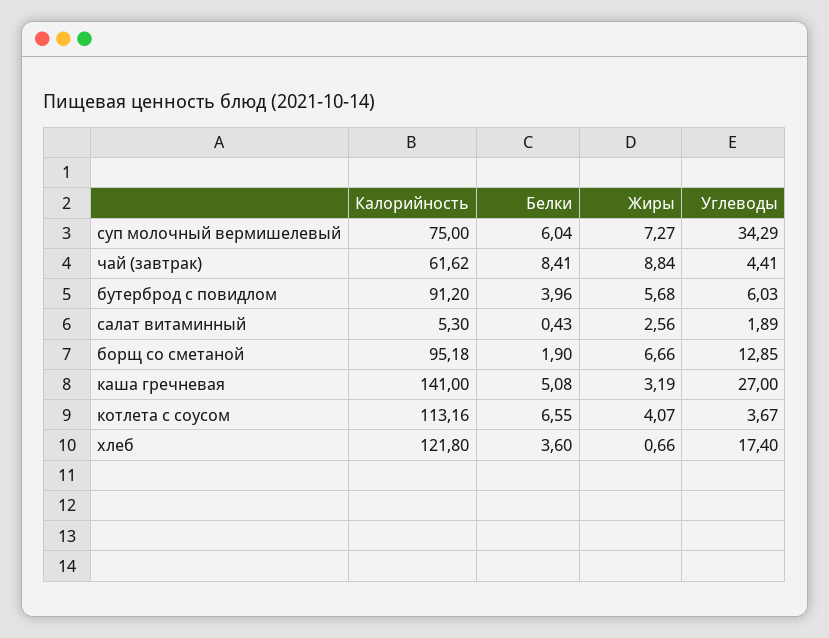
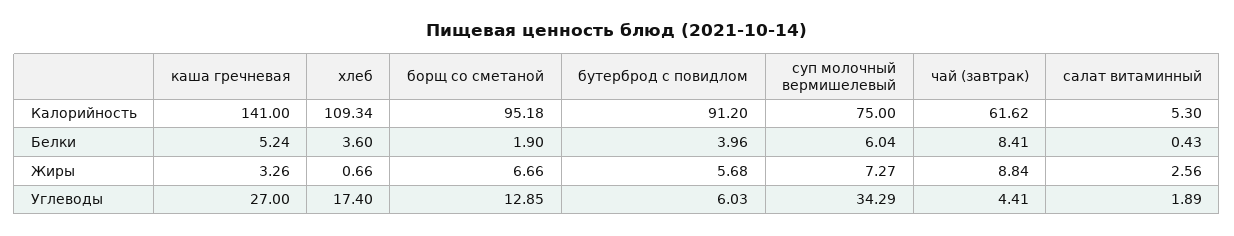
  {
    "Калорийность": {
      "суп молочный вермишелевый": 75,
      "чай (завтрак)": 61.62,
      "бутерброд с повидлом": 91.2,
      "салат витаминный": 5.3,
      "борщ со сметаной": 95.18,
      "каша гречневая": 141,
-     "котлета с соусом": 113.16,
-     "хлеб": 121.8
+     "хлеб": 109.34
    },
    "Белки": {
      "суп молочный вермишелевый": 6.04,
      "чай (завтрак)": 8.41,
      "бутерброд с повидлом": 3.96,
      "салат витаминный": 0.43,
      "борщ со сметаной": 1.9,
-     "каша гречневая": 5.08,
+     "каша гречневая": 5.24,
-     "котлета с соусом": 6.55,
      "хлеб": 3.6
    },
    "Жиры": {
      "суп молочный вермишелевый": 7.27,
      "чай (завтрак)": 8.84,
      "бутерброд с повидлом": 5.68,
      "салат витаминный": 2.56,
      "борщ со сметаной": 6.66,
-     "каша гречневая": 3.19,
+     "каша гречневая": 3.26,
-     "котлета с соусом": 4.07,
      "хлеб": 0.66
    },
    "Углеводы": {
      "суп молочный вермишелевый": 34.29,
      "чай (завтрак)": 4.41,
      "бутерброд с повидлом": 6.03,
      "салат витаминный": 1.89,
      "борщ со сметаной": 12.85,
      "каша гречневая": 27,
-     "котлета с соусом": 3.67,
      "хлеб": 17.4
    }
  }

